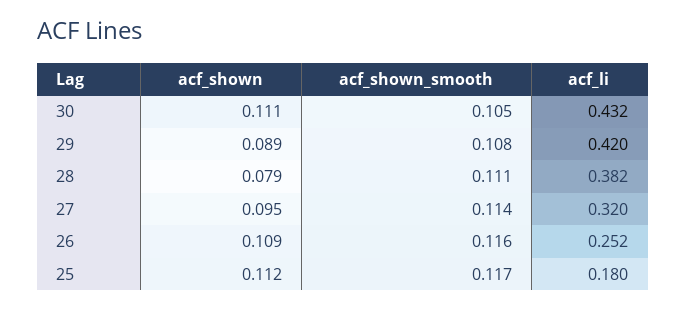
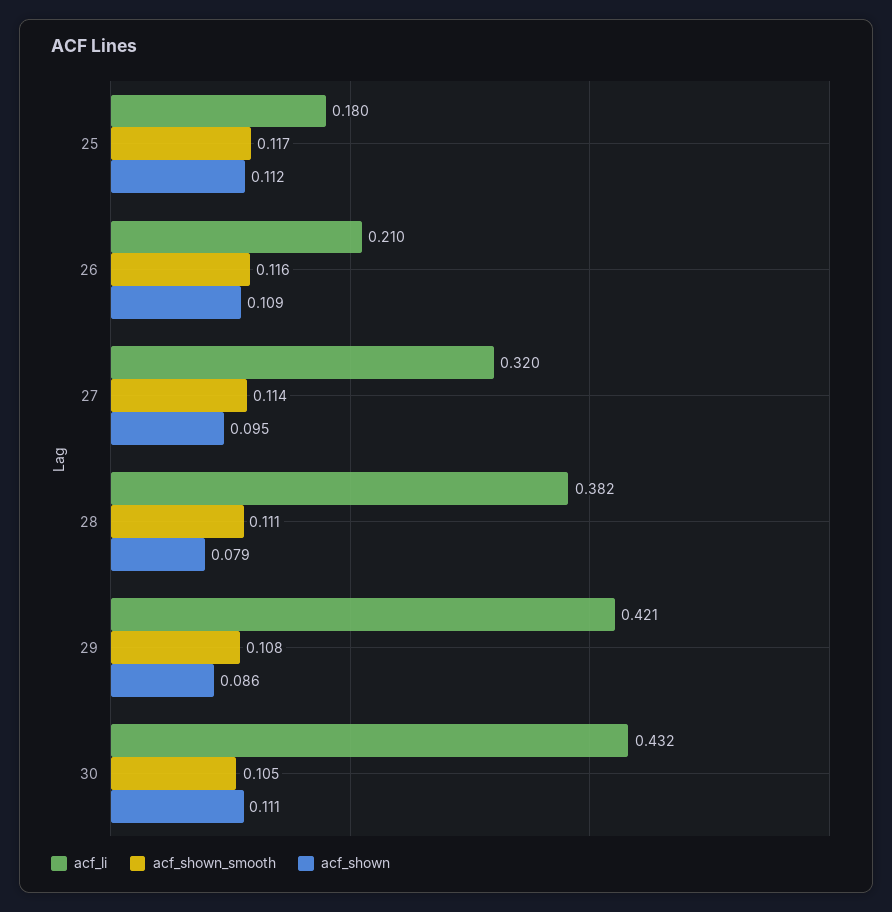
  {
    "acf_shown": {
      "30": 0.111,
-     "29": 0.089,
+     "29": 0.086,
      "28": 0.079,
      "27": 0.095,
      "26": 0.109,
      "25": 0.112
    },
    "acf_shown_smooth": {
      "30": 0.105,
      "29": 0.108,
      "28": 0.111,
      "27": 0.114,
      "26": 0.116,
      "25": 0.117
    },
    "acf_li": {
      "30": 0.432,
-     "29": 0.42,
+     "29": 0.421,
      "28": 0.382,
      "27": 0.32,
-     "26": 0.252,
+     "26": 0.21,
      "25": 0.18
    }
  }

